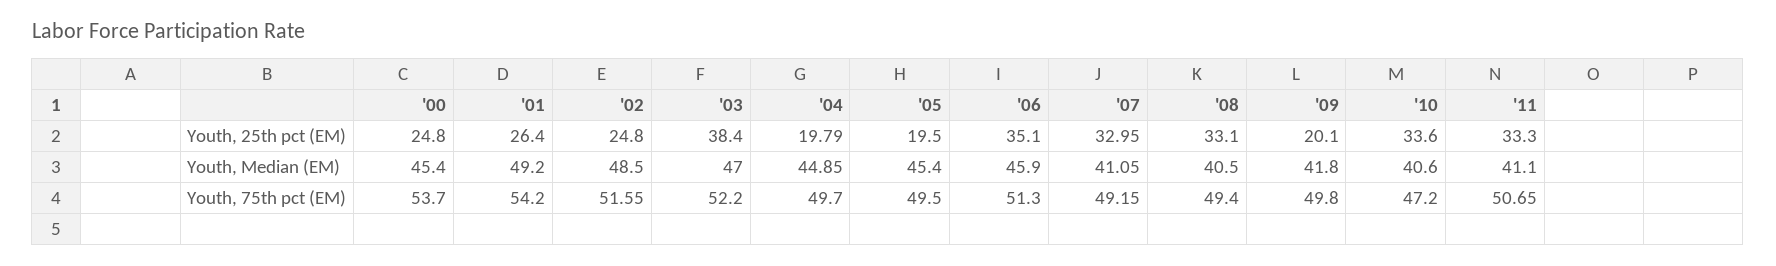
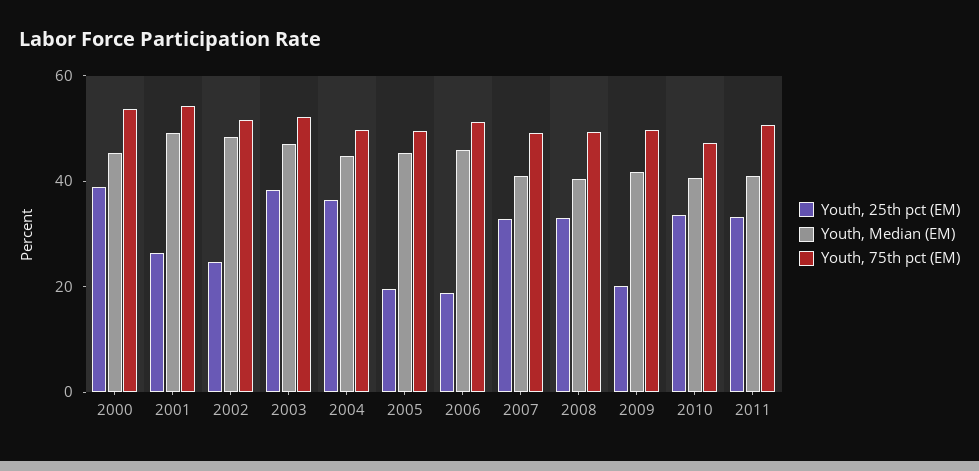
  {
    "Youth, 25th pct (EM)": {
-     "'00": 24.8,
+     "'00": 40,
      "'01": 26.4,
      "'02": 24.8,
      "'03": 38.4,
-     "'04": 19.79,
+     "'04": 35,
      "'05": 19.5,
-     "'06": 35.1,
+     "'06": 20,
      "'07": 32.95,
      "'08": 33.1,
      "'09": 20.1,
      "'10": 33.6,
      "'11": 33.3
    },
    "Youth, Median (EM)": {
      "'00": 45.4,
      "'01": 49.2,
      "'02": 48.5,
      "'03": 47,
      "'04": 44.85,
      "'05": 45.4,
      "'06": 45.9,
      "'07": 41.05,
      "'08": 40.5,
      "'09": 41.8,
      "'10": 40.6,
      "'11": 41.1
    },
    "Youth, 75th pct (EM)": {
      "'00": 53.7,
      "'01": 54.2,
      "'02": 51.55,
      "'03": 52.2,
      "'04": 49.7,
      "'05": 49.5,
      "'06": 51.3,
      "'07": 49.15,
      "'08": 49.4,
      "'09": 49.8,
      "'10": 47.2,
      "'11": 50.65
    }
  }

